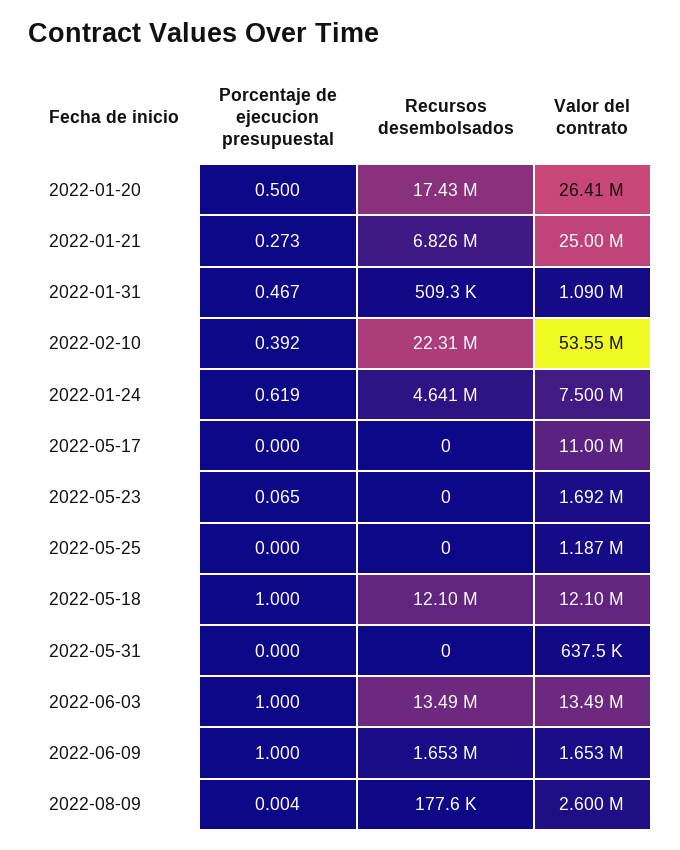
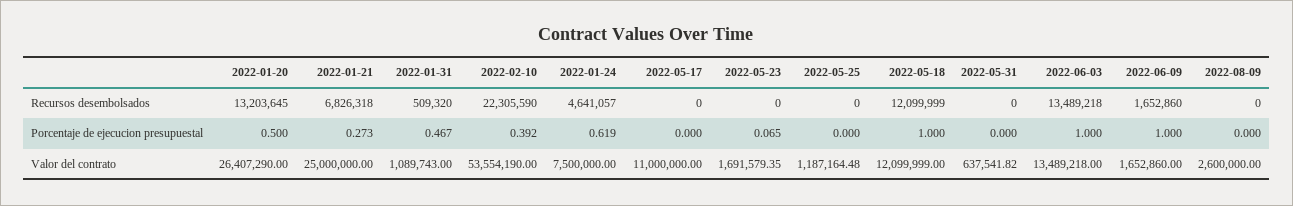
  {
    "Porcentaje de ejecucion presupuestal": {
      "2022-01-20": 0.5,
      "2022-01-21": 0.273,
      "2022-01-31": 0.467,
      "2022-02-10": 0.392,
      "2022-01-24": 0.619,
      "2022-05-17": 0,
      "2022-05-23": 0.065,
      "2022-05-25": 0,
      "2022-05-18": 1,
      "2022-05-31": 0,
      "2022-06-03": 1,
      "2022-06-09": 1,
-     "2022-08-09": 0.004
+     "2022-08-09": 0
    },
    "Recursos desembolsados": {
-     "2022-01-20": 17430000,
+     "2022-01-20": 13203645,
      "2022-01-21": 6826318,
      "2022-01-31": 509320,
      "2022-02-10": 22305590,
      "2022-01-24": 4641057,
      "2022-05-17": 0,
      "2022-05-23": 0,
      "2022-05-25": 0,
      "2022-05-18": 12099999,
      "2022-05-31": 0,
      "2022-06-03": 13489218,
      "2022-06-09": 1652860,
-     "2022-08-09": 177600
+     "2022-08-09": 0
    },
    "Valor del contrato": {
      "2022-01-20": 26407290,
      "2022-01-21": 25000000,
      "2022-01-31": 1089743,
      "2022-02-10": 53554190,
      "2022-01-24": 7500000,
      "2022-05-17": 11000000,
      "2022-05-23": 1691579.35,
      "2022-05-25": 1187164.48,
      "2022-05-18": 12099999,
      "2022-05-31": 637541.82,
      "2022-06-03": 13489218,
      "2022-06-09": 1652860,
      "2022-08-09": 2600000
    }
  }

